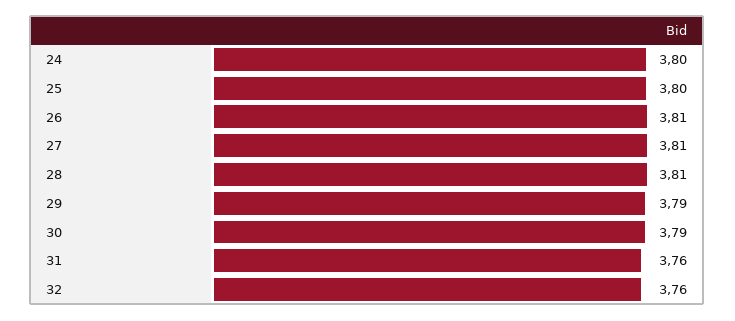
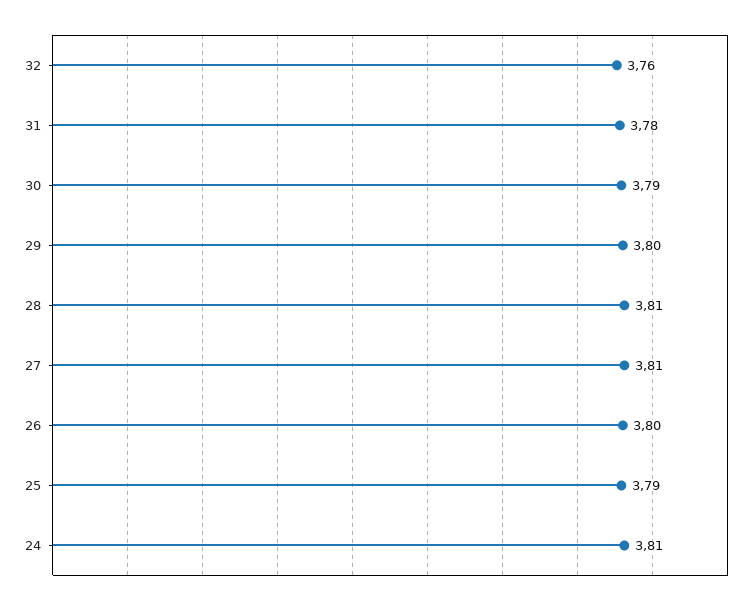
  {
-   "24": 3.8,
+   "24": 3.81,
-   "25": 3.8,
+   "25": 3.79,
-   "26": 3.81,
+   "26": 3.8,
    "27": 3.81,
    "28": 3.81,
-   "29": 3.79,
+   "29": 3.8,
    "30": 3.79,
-   "31": 3.76,
+   "31": 3.78,
    "32": 3.76
  }

